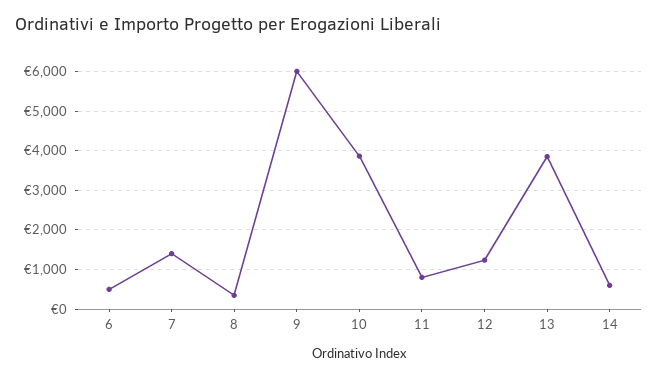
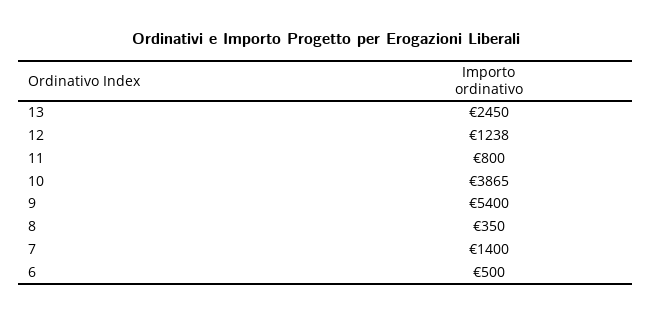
  {
    "6": 500,
    "7": 1400,
    "8": 350,
-   "9": 6000,
+   "9": 5400,
    "10": 3865,
    "11": 800,
    "12": 1238,
-   "13": 3800,
+   "13": 2450
-   "14": 600
  }

